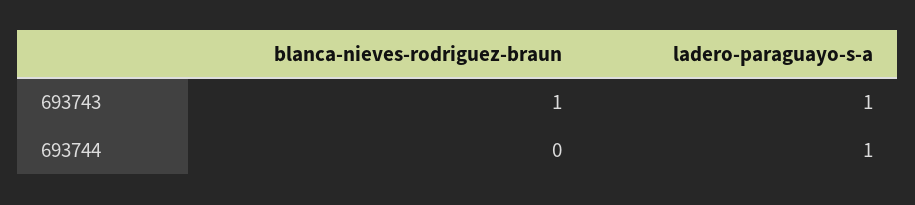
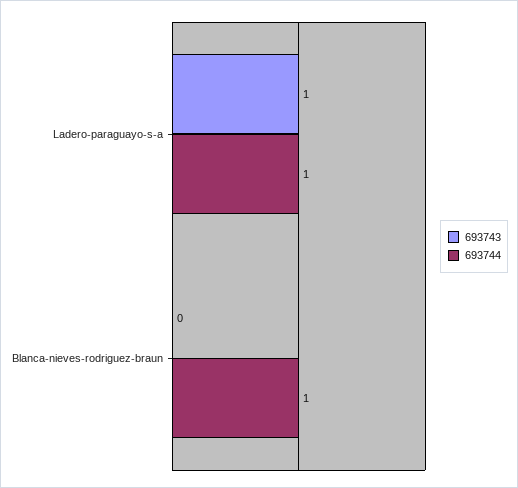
  {
    "693743": {
-     "blanca-nieves-rodriguez-braun": 1,
+     "blanca-nieves-rodriguez-braun": 0,
      "ladero-paraguayo-s-a": 1
    },
    "693744": {
-     "blanca-nieves-rodriguez-braun": 0,
+     "blanca-nieves-rodriguez-braun": 1,
      "ladero-paraguayo-s-a": 1
    }
  }

